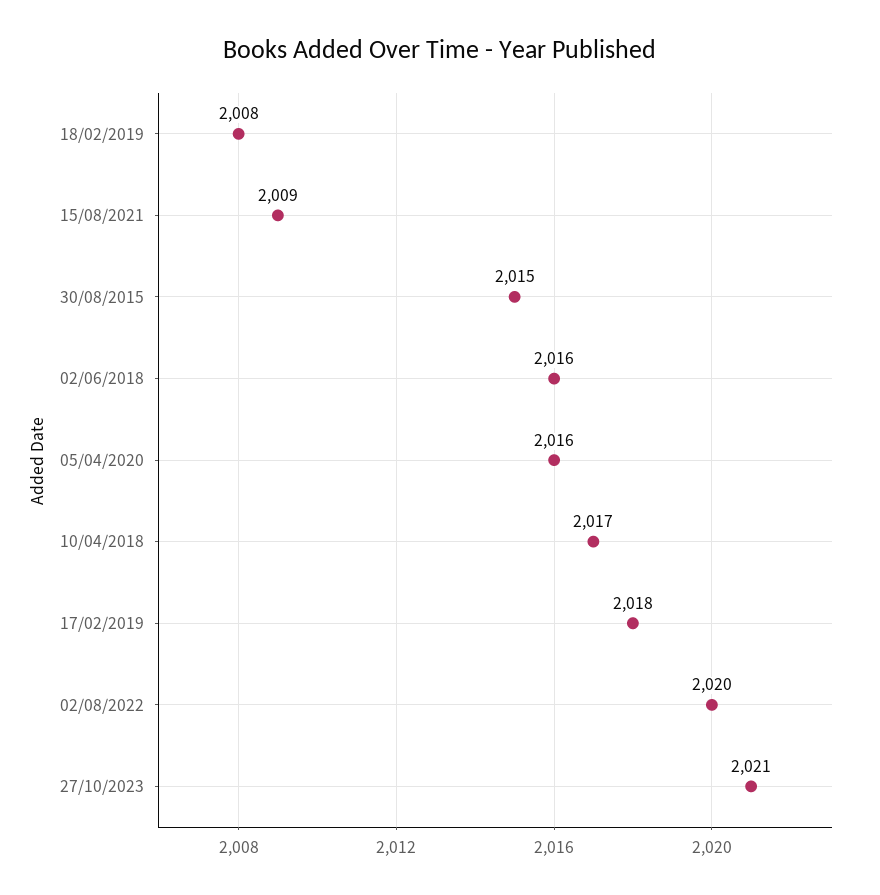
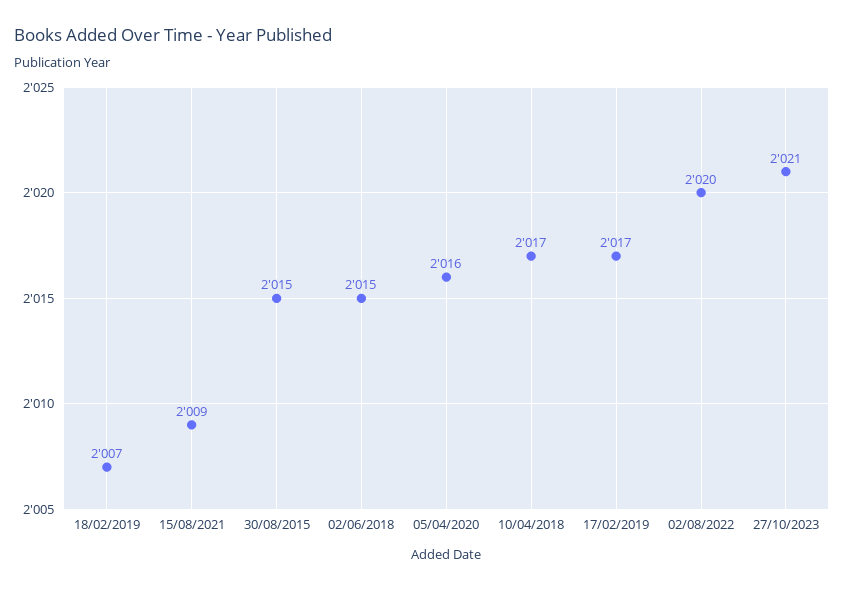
  {
-   "18/02/2019": 2008,
+   "18/02/2019": 2007,
    "15/08/2021": 2009,
    "30/08/2015": 2015,
-   "02/06/2018": 2016,
+   "02/06/2018": 2015,
    "05/04/2020": 2016,
    "10/04/2018": 2017,
-   "17/02/2019": 2018,
+   "17/02/2019": 2017,
    "02/08/2022": 2020,
    "27/10/2023": 2021
  }

